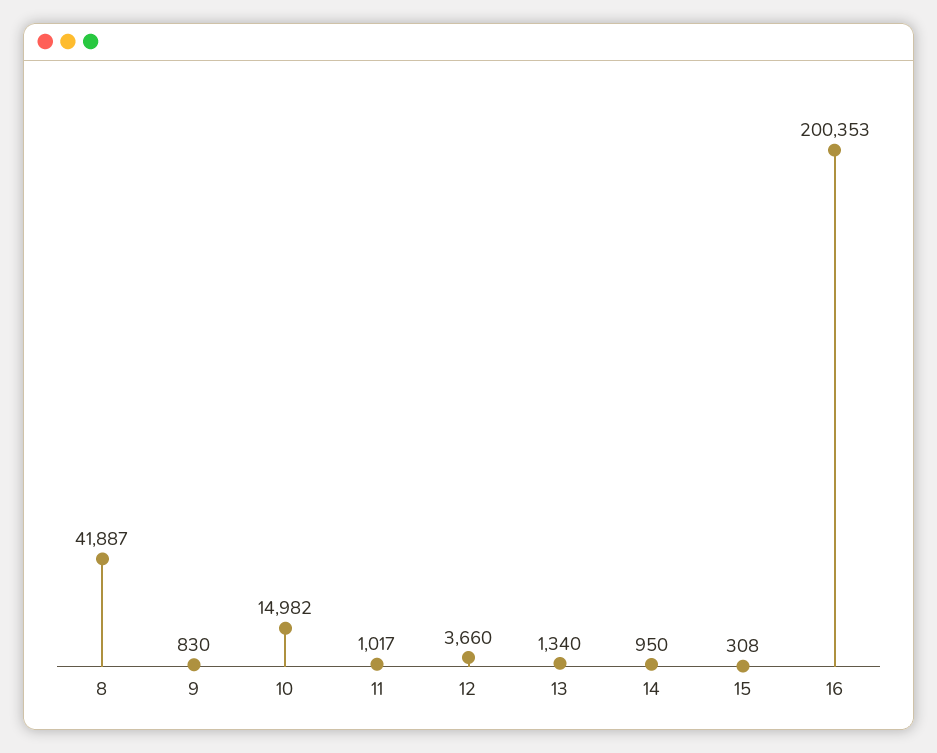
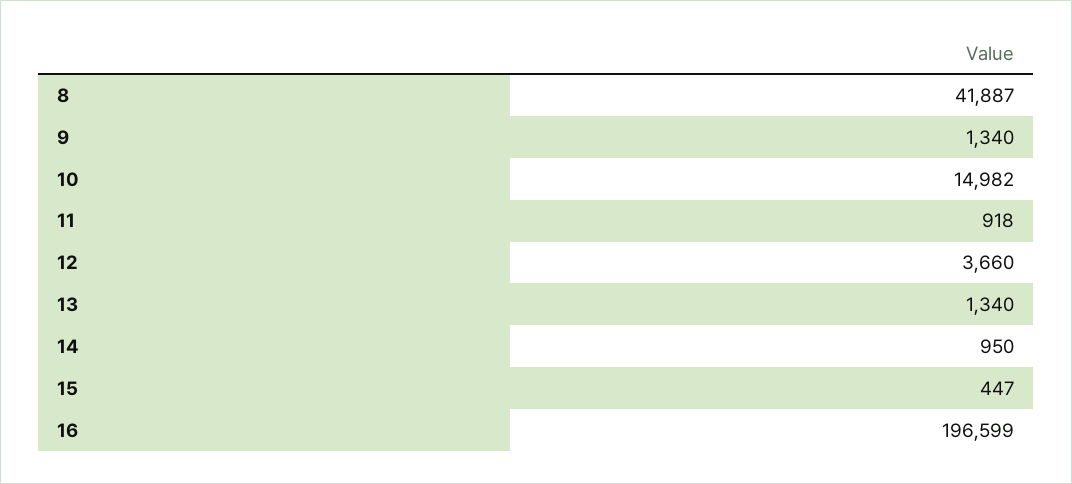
  {
    "8": 41887,
-   "9": 830,
+   "9": 1340,
    "10": 14982,
-   "11": 1017,
+   "11": 918,
    "12": 3660,
    "13": 1340,
    "14": 950,
-   "15": 308,
+   "15": 447,
-   "16": 200353
+   "16": 196599
  }

